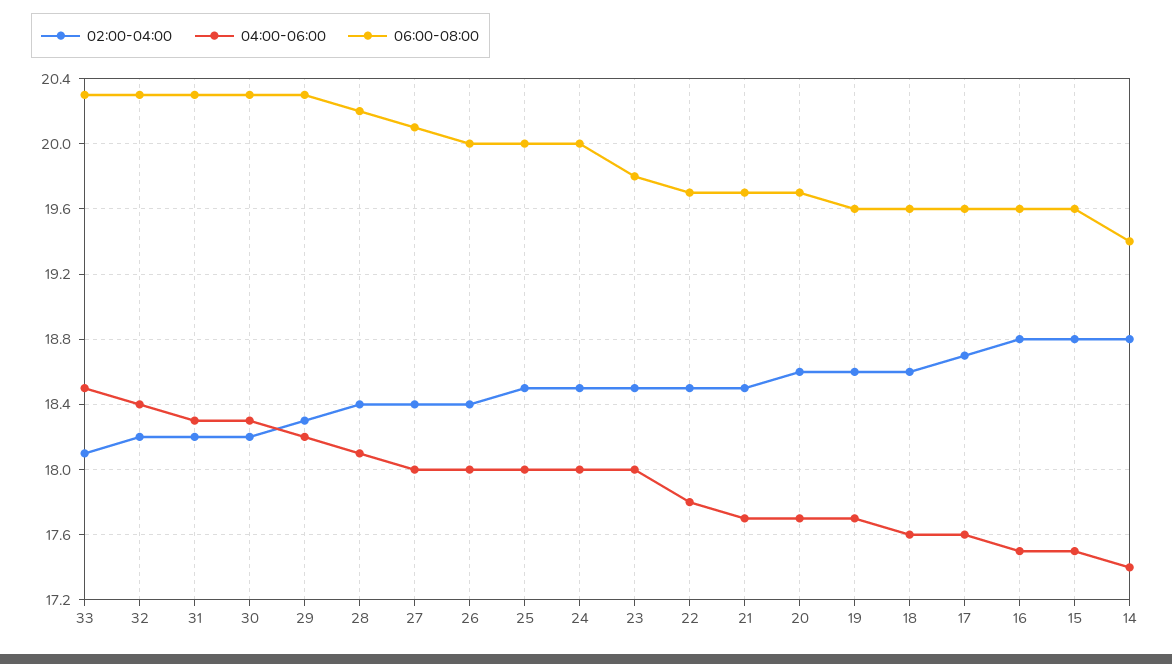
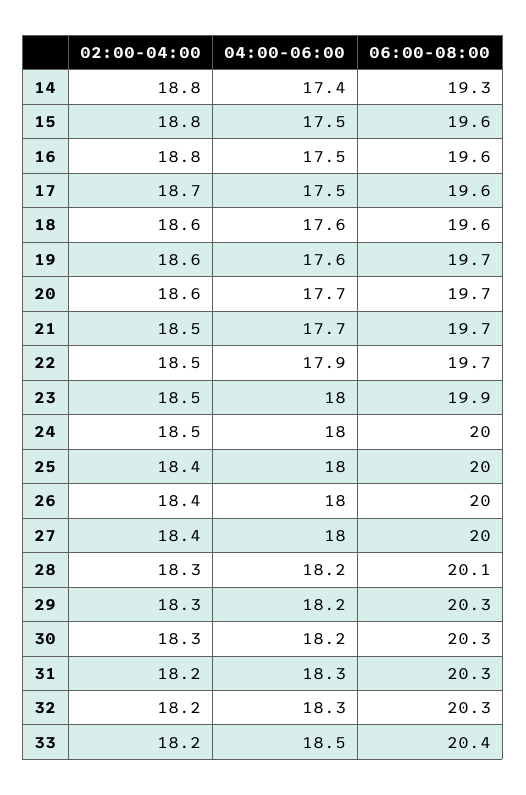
  {
    "02:00-04:00": {
-     "33": 18.1,
+     "33": 18.2,
      "32": 18.2,
      "31": 18.2,
-     "30": 18.2,
+     "30": 18.3,
      "29": 18.3,
-     "28": 18.4,
+     "28": 18.3,
      "27": 18.4,
      "26": 18.4,
-     "25": 18.5,
+     "25": 18.4,
      "24": 18.5,
      "23": 18.5,
      "22": 18.5,
      "21": 18.5,
      "20": 18.6,
      "19": 18.6,
      "18": 18.6,
      "17": 18.7,
      "16": 18.8,
      "15": 18.8,
      "14": 18.8
    },
    "04:00-06:00": {
      "33": 18.5,
-     "32": 18.4,
+     "32": 18.3,
      "31": 18.3,
-     "30": 18.3,
+     "30": 18.2,
      "29": 18.2,
-     "28": 18.1,
+     "28": 18.2,
      "27": 18,
      "26": 18,
      "25": 18,
      "24": 18,
      "23": 18,
-     "22": 17.8,
+     "22": 17.9,
      "21": 17.7,
      "20": 17.7,
-     "19": 17.7,
+     "19": 17.6,
      "18": 17.6,
-     "17": 17.6,
+     "17": 17.5,
      "16": 17.5,
      "15": 17.5,
      "14": 17.4
    },
    "06:00-08:00": {
-     "33": 20.3,
+     "33": 20.4,
      "32": 20.3,
      "31": 20.3,
      "30": 20.3,
      "29": 20.3,
-     "28": 20.2,
+     "28": 20.1,
-     "27": 20.1,
+     "27": 20,
      "26": 20,
      "25": 20,
      "24": 20,
-     "23": 19.8,
+     "23": 19.9,
      "22": 19.7,
      "21": 19.7,
      "20": 19.7,
-     "19": 19.6,
+     "19": 19.7,
      "18": 19.6,
      "17": 19.6,
      "16": 19.6,
      "15": 19.6,
-     "14": 19.4
+     "14": 19.3
    }
  }

